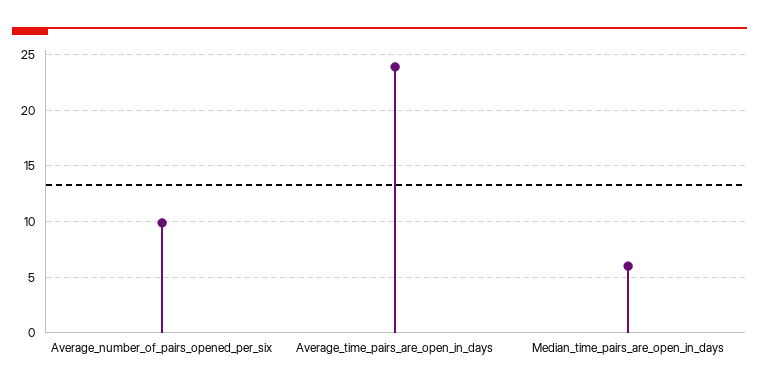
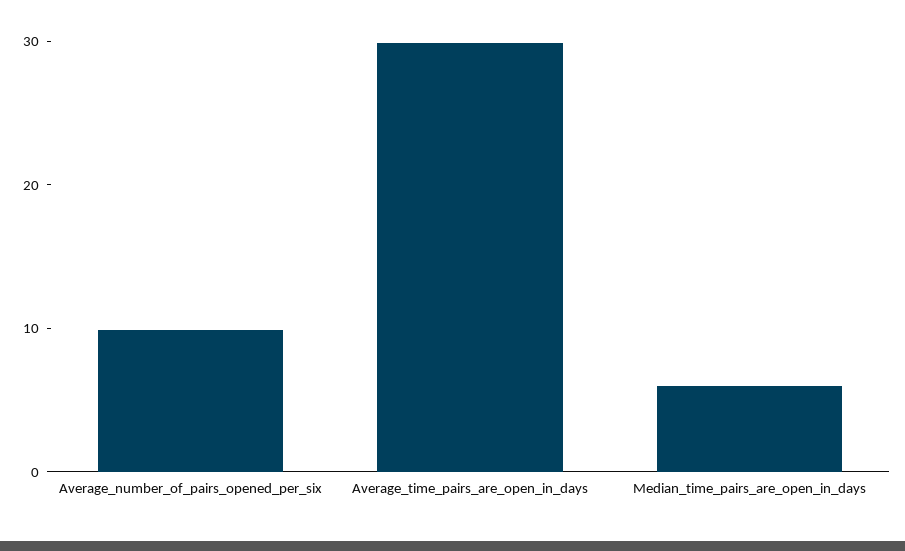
  {
    "Average_number_of_pairs_opened_per_six": 10,
-   "Average_time_pairs_are_open_in_days": 24,
+   "Average_time_pairs_are_open_in_days": 30,
    "Median_time_pairs_are_open_in_days": 6
  }

